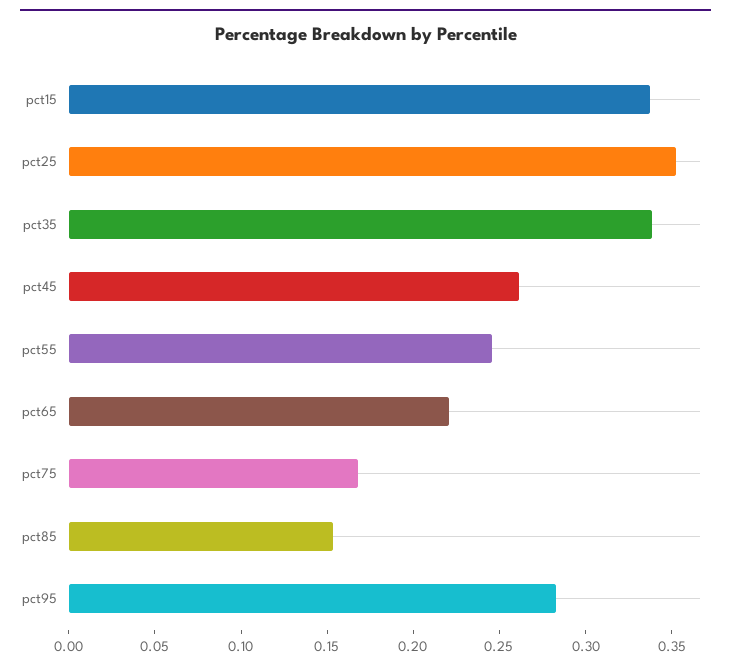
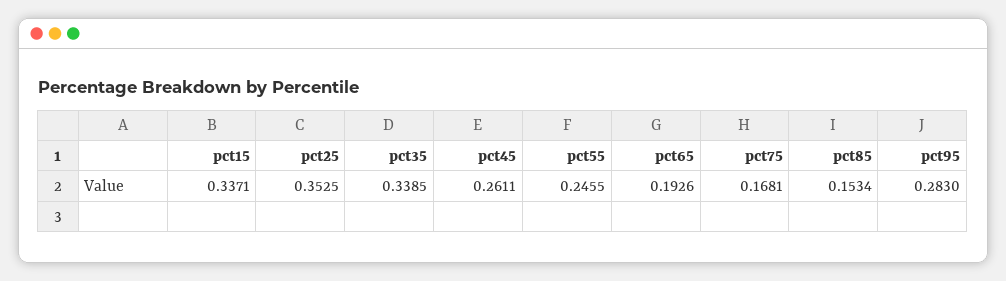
  {
    "pct15": 0.3371,
    "pct25": 0.3525,
    "pct35": 0.3385,
    "pct45": 0.2611,
    "pct55": 0.2455,
-   "pct65": 0.22,
+   "pct65": 0.1926,
    "pct75": 0.1681,
    "pct85": 0.1534,
    "pct95": 0.283
  }

